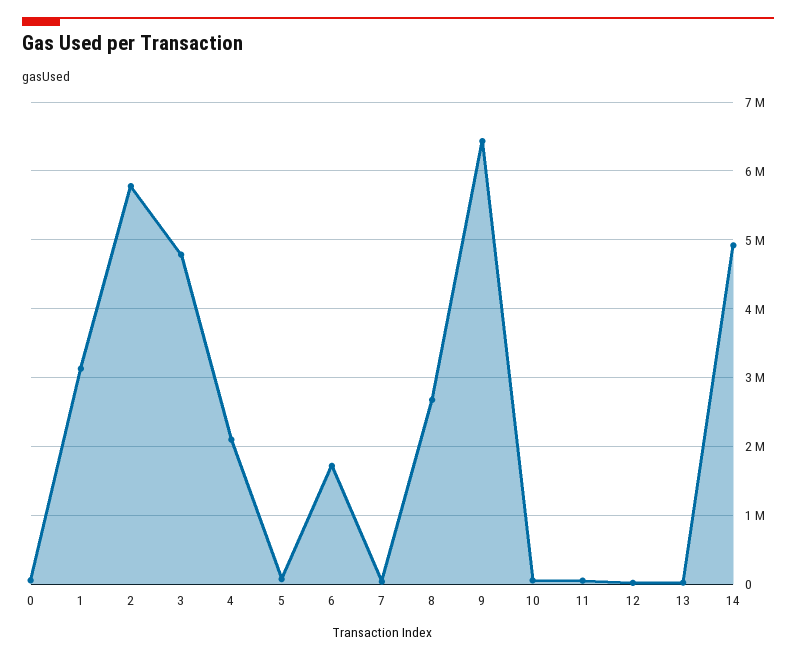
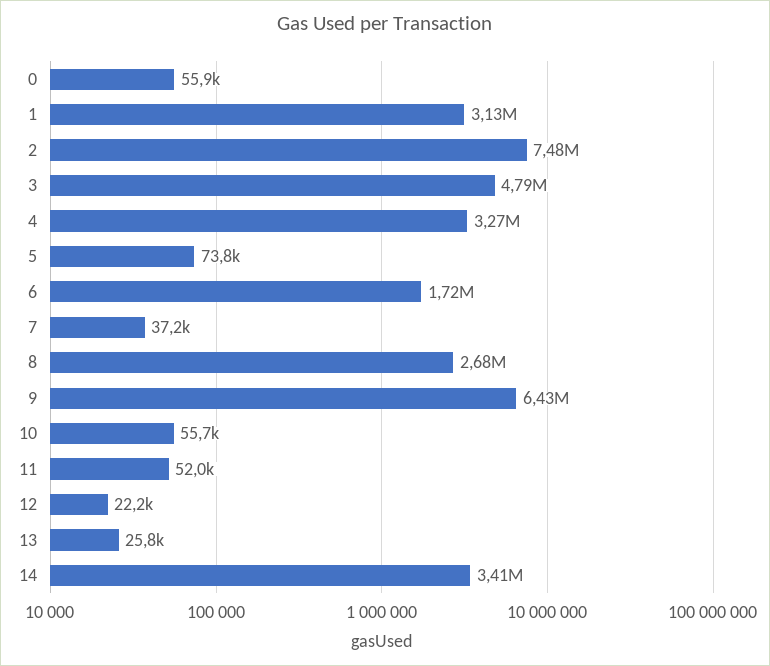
  {
    "0": 55900,
    "1": 3130000,
-   "2": 5800000,
+   "2": 7480000,
    "3": 4790000,
-   "4": 2100000,
+   "4": 3270000,
    "5": 73800,
    "6": 1720000,
    "7": 37200,
    "8": 2680000,
    "9": 6430000,
    "10": 55700,
    "11": 52000,
    "12": 22200,
    "13": 25800,
-   "14": 4900000
+   "14": 3410000
  }

